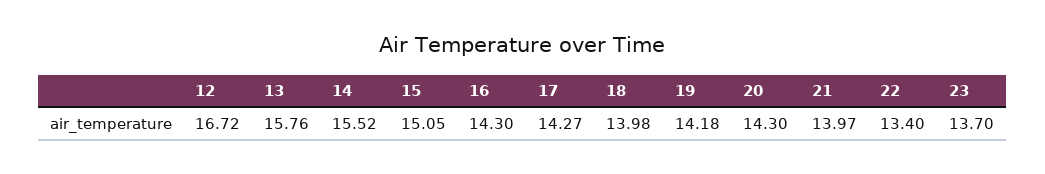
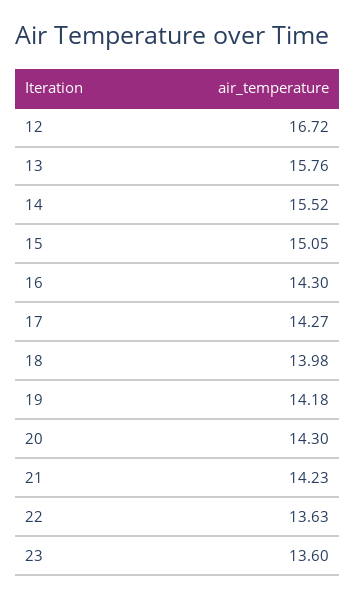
  {
    "12": 16.72,
    "13": 15.76,
    "14": 15.52,
    "15": 15.05,
    "16": 14.3,
    "17": 14.27,
    "18": 13.98,
    "19": 14.18,
    "20": 14.3,
-   "21": 13.97,
+   "21": 14.23,
-   "22": 13.4,
+   "22": 13.63,
-   "23": 13.7
+   "23": 13.6
  }

